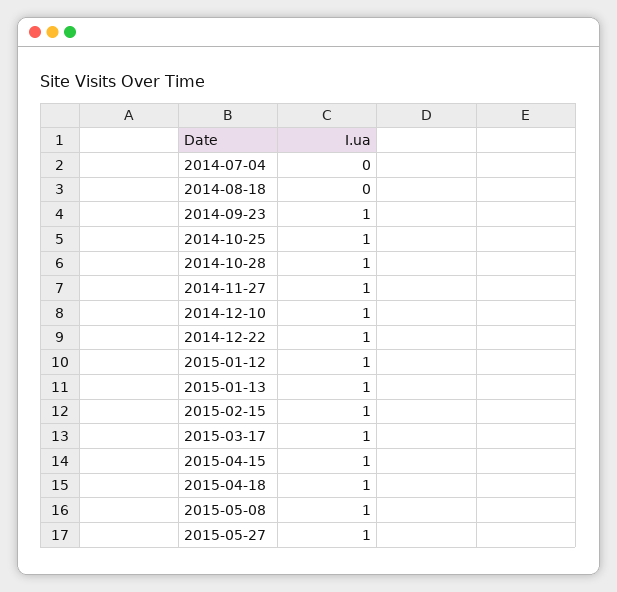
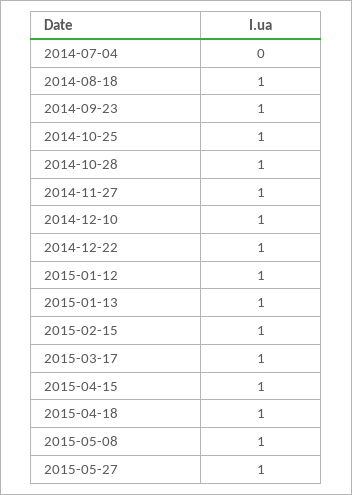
  {
    "2014-07-04": 0,
-   "2014-08-18": 0,
+   "2014-08-18": 1,
    "2014-09-23": 1,
    "2014-10-25": 1,
    "2014-10-28": 1,
    "2014-11-27": 1,
    "2014-12-10": 1,
    "2014-12-22": 1,
    "2015-01-12": 1,
    "2015-01-13": 1,
    "2015-02-15": 1,
    "2015-03-17": 1,
    "2015-04-15": 1,
    "2015-04-18": 1,
    "2015-05-08": 1,
    "2015-05-27": 1
  }

